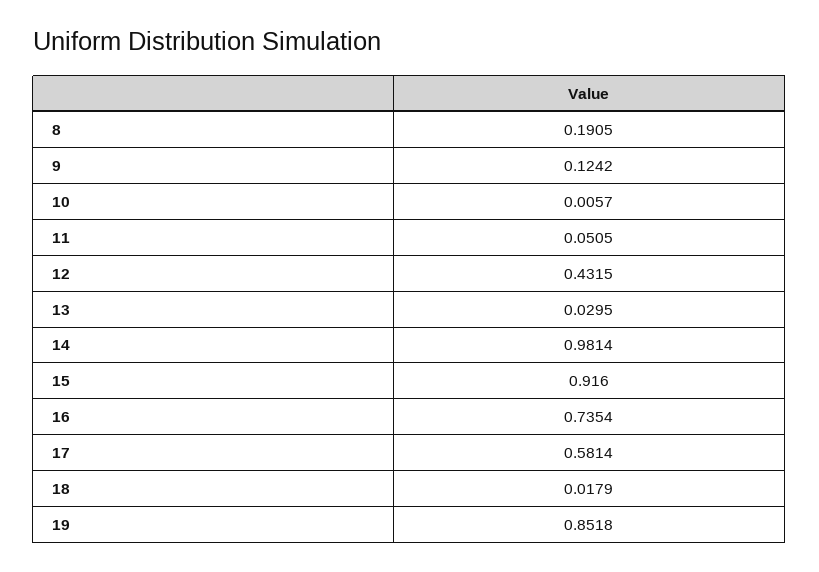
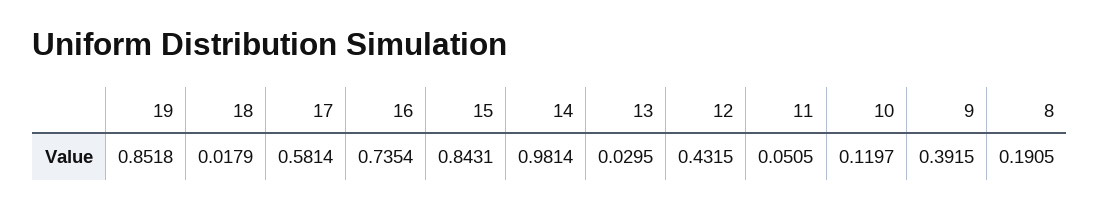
  {
    "8": 0.1905,
-   "9": 0.1242,
+   "9": 0.3915,
-   "10": 0.0057,
+   "10": 0.1197,
    "11": 0.0505,
    "12": 0.4315,
    "13": 0.0295,
    "14": 0.9814,
-   "15": 0.916,
+   "15": 0.8431,
    "16": 0.7354,
    "17": 0.5814,
    "18": 0.0179,
    "19": 0.8518
  }

